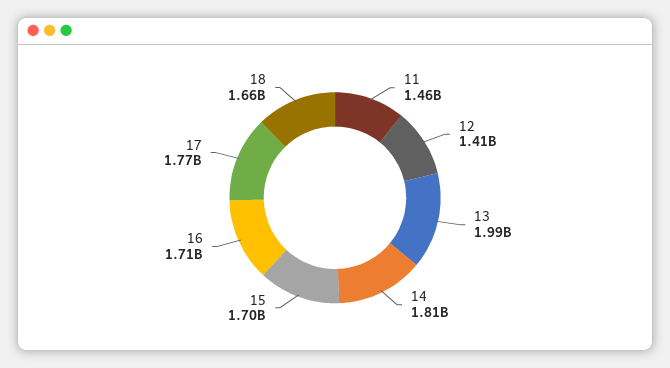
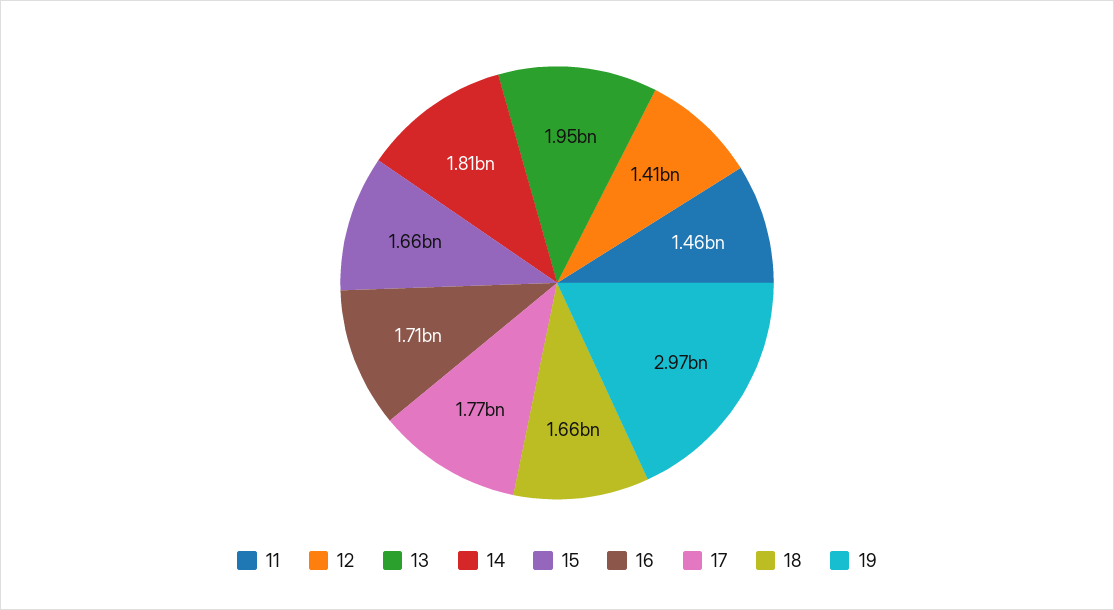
  {
    "11": 1460000000,
    "12": 1410000000,
-   "13": 1990000000,
+   "13": 1950000000,
    "14": 1810000000,
-   "15": 1700000000,
+   "15": 1660000000,
    "16": 1710000000,
    "17": 1770000000,
-   "18": 1660000000
+   "18": 1660000000,
+   "19": 2970000000
  }

